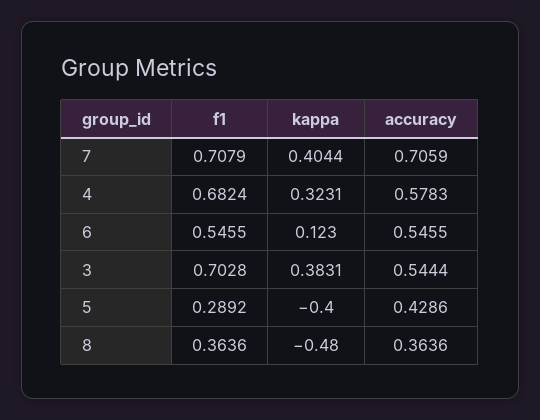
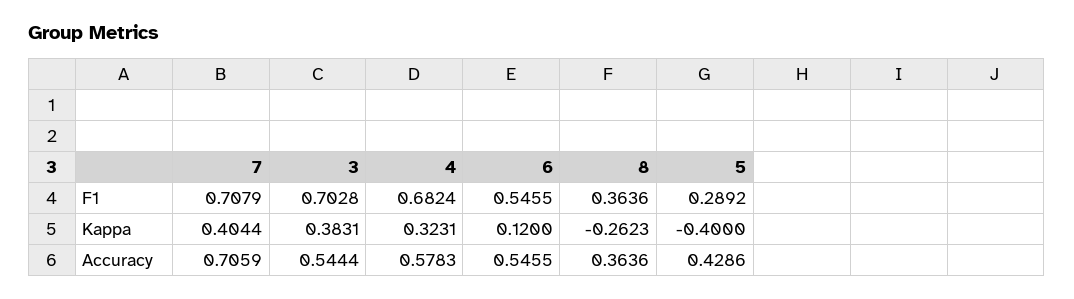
  {
    "f1": {
      "7": 0.7079,
      "4": 0.6824,
      "6": 0.5455,
      "3": 0.7028,
      "5": 0.2892,
      "8": 0.3636
    },
    "kappa": {
      "7": 0.4044,
      "4": 0.3231,
-     "6": 0.123,
+     "6": 0.12,
      "3": 0.3831,
      "5": -0.4,
-     "8": -0.48
+     "8": -0.2623
    },
    "accuracy": {
      "7": 0.7059,
      "4": 0.5783,
      "6": 0.5455,
      "3": 0.5444,
      "5": 0.4286,
      "8": 0.3636
    }
  }

